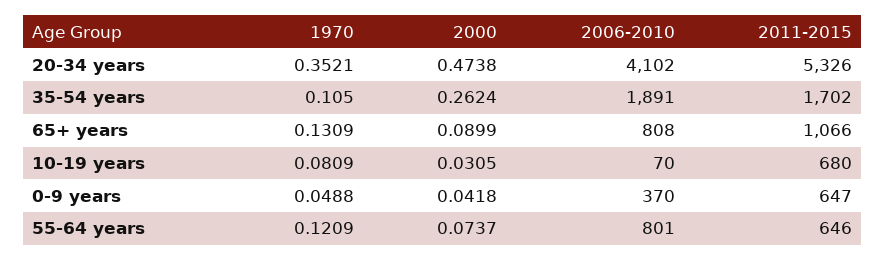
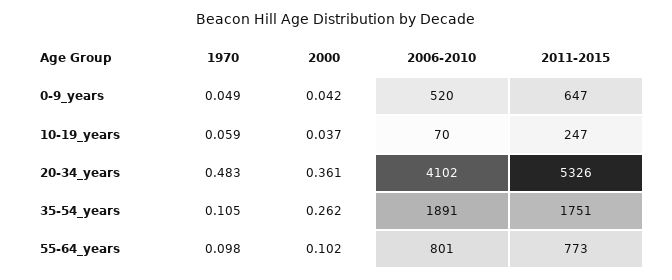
  {
    "1970": {
-     "20-34 years": 0.3521,
+     "20-34 years": 0.483,
      "35-54 years": 0.105,
-     "65+ years": 0.1309,
-     "10-19 years": 0.0809,
+     "10-19 years": 0.059,
      "0-9 years": 0.0488,
-     "55-64 years": 0.1209
+     "55-64 years": 0.098
    },
    "2000": {
-     "20-34 years": 0.4738,
+     "20-34 years": 0.361,
      "35-54 years": 0.2624,
-     "65+ years": 0.0899,
-     "10-19 years": 0.0305,
+     "10-19 years": 0.037,
      "0-9 years": 0.0418,
-     "55-64 years": 0.0737
+     "55-64 years": 0.102
    },
    "2006-2010": {
      "20-34 years": 4102,
      "35-54 years": 1891,
-     "65+ years": 808,
      "10-19 years": 70,
-     "0-9 years": 370,
+     "0-9 years": 520,
      "55-64 years": 801
    },
    "2011-2015": {
      "20-34 years": 5326,
-     "35-54 years": 1702,
+     "35-54 years": 1751,
-     "65+ years": 1066,
-     "10-19 years": 680,
+     "10-19 years": 247,
      "0-9 years": 647,
-     "55-64 years": 646
+     "55-64 years": 773
    }
  }

